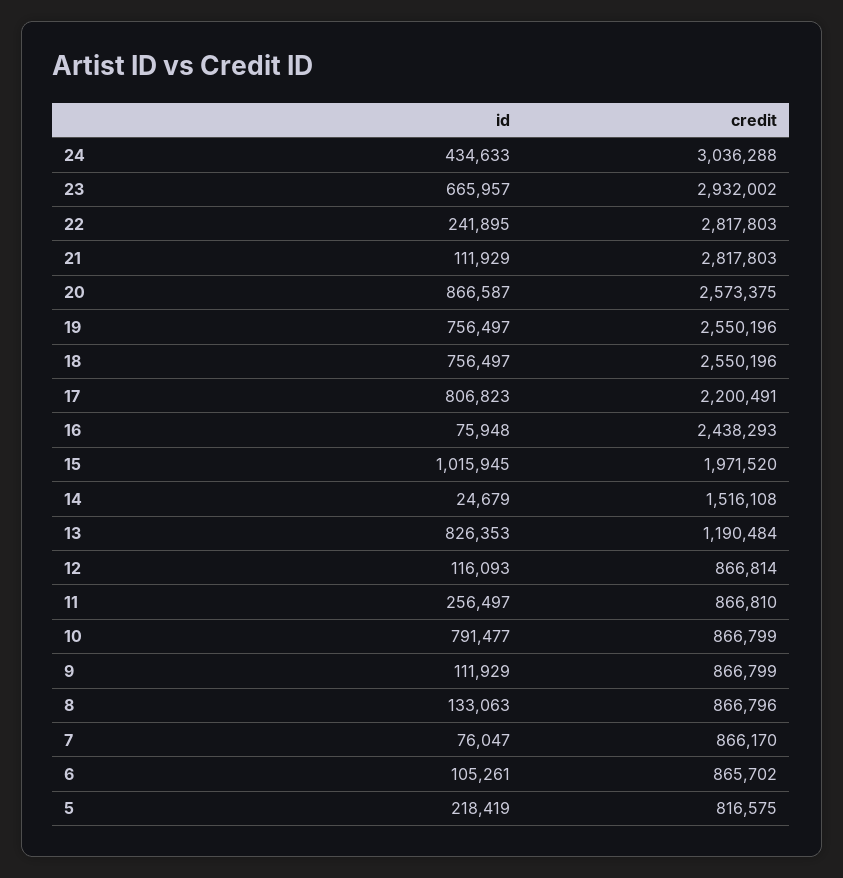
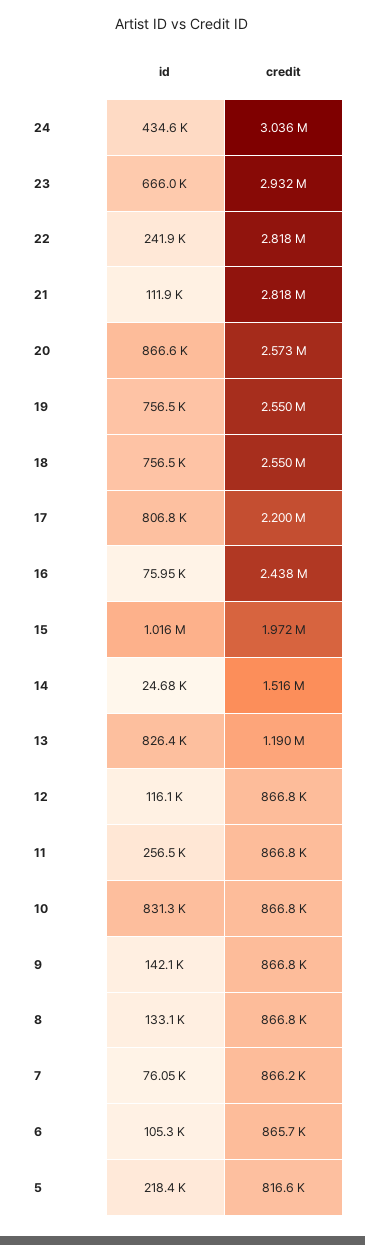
  {
    "id": {
      "24": 434633,
      "23": 665957,
      "22": 241895,
      "21": 111929,
      "20": 866587,
      "19": 756497,
      "18": 756497,
      "17": 806823,
      "16": 75948,
      "15": 1015945,
      "14": 24679,
      "13": 826353,
      "12": 116093,
      "11": 256497,
-     "10": 791477,
+     "10": 831300,
-     "9": 111929,
+     "9": 142100,
      "8": 133063,
      "7": 76047,
      "6": 105261,
      "5": 218419
    },
    "credit": {
      "24": 3036288,
      "23": 2932002,
      "22": 2817803,
      "21": 2817803,
      "20": 2573375,
      "19": 2550196,
      "18": 2550196,
      "17": 2200491,
      "16": 2438293,
      "15": 1971520,
      "14": 1516108,
      "13": 1190484,
      "12": 866814,
      "11": 866810,
      "10": 866799,
      "9": 866799,
      "8": 866796,
      "7": 866170,
      "6": 865702,
      "5": 816575
    }
  }

